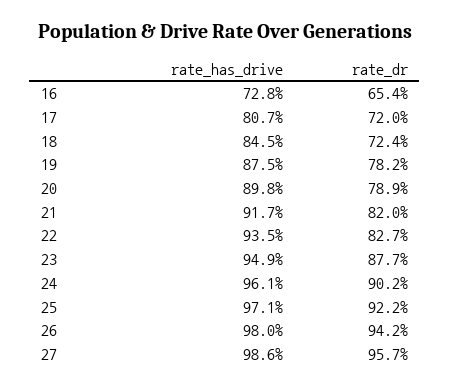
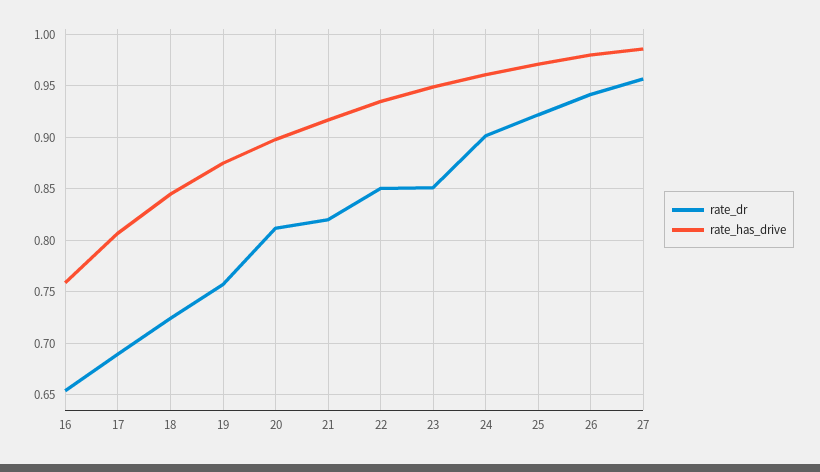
  {
    "rate_has_drive": {
-     "16": 0.728,
+     "16": 0.76,
      "17": 0.807,
      "18": 0.845,
      "19": 0.875,
      "20": 0.898,
      "21": 0.917,
      "22": 0.935,
      "23": 0.949,
      "24": 0.961,
      "25": 0.971,
      "26": 0.98,
      "27": 0.986
    },
    "rate_dr": {
      "16": 0.654,
-     "17": 0.72,
+     "17": 0.69,
      "18": 0.724,
-     "19": 0.782,
+     "19": 0.76,
-     "20": 0.789,
+     "20": 0.81,
      "21": 0.82,
-     "22": 0.827,
+     "22": 0.85,
-     "23": 0.877,
+     "23": 0.85,
      "24": 0.902,
      "25": 0.922,
      "26": 0.942,
      "27": 0.957
    }
  }

